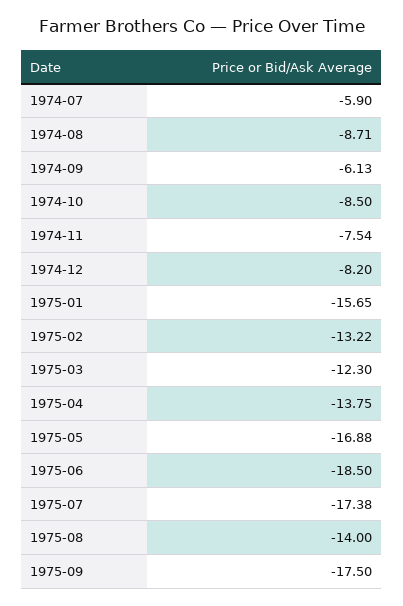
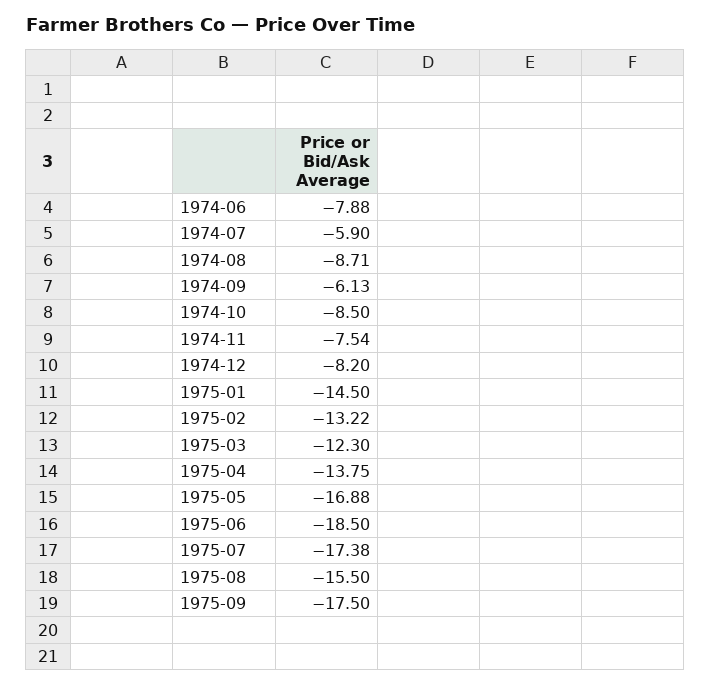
  {
    "1974-07": -5.9,
    "1974-08": -8.71,
    "1974-09": -6.13,
    "1974-10": -8.5,
    "1974-11": -7.54,
    "1974-12": -8.2,
-   "1975-01": -15.65,
+   "1975-01": -14.5,
    "1975-02": -13.22,
    "1975-03": -12.3,
    "1975-04": -13.75,
    "1975-05": -16.88,
    "1975-06": -18.5,
    "1975-07": -17.38,
-   "1975-08": -14,
+   "1975-08": -15.5,
-   "1975-09": -17.5
+   "1975-09": -17.5,
+   "1974-06": -7.88
  }

